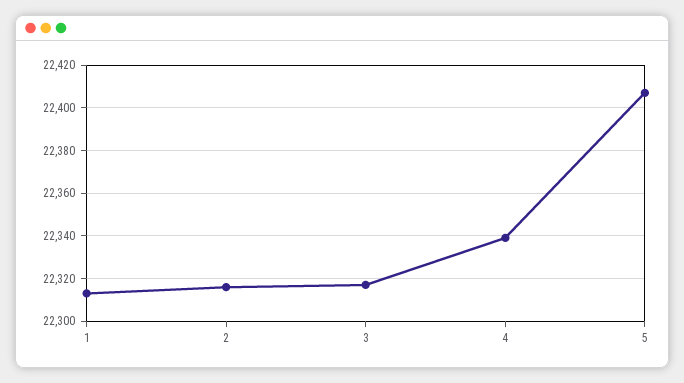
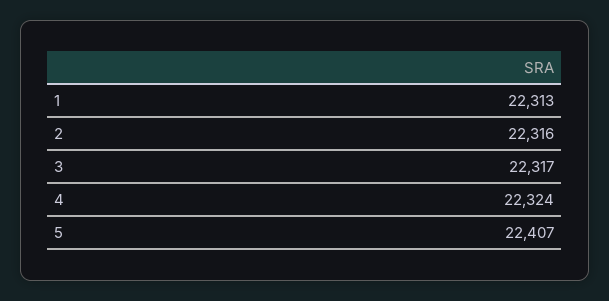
  {
    "1": 22313,
    "2": 22316,
    "3": 22317,
-   "4": 22340,
+   "4": 22324,
    "5": 22407
  }

